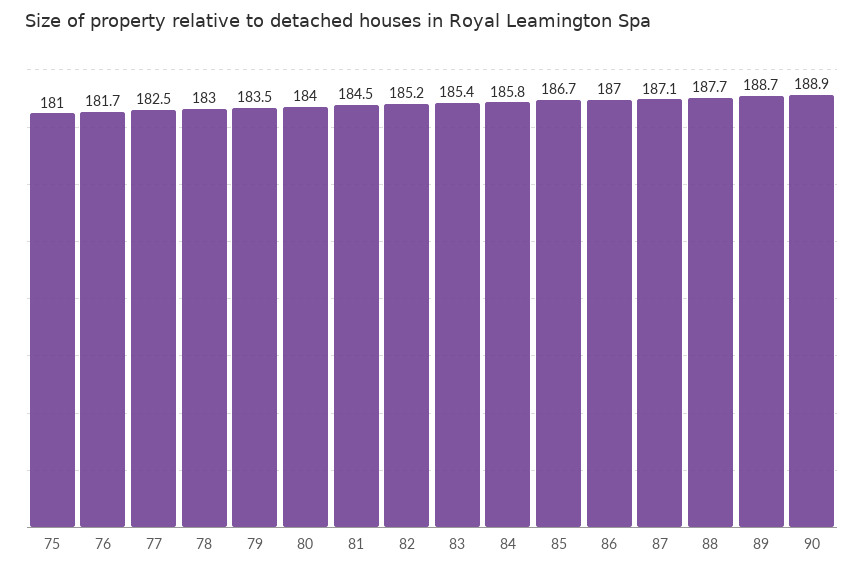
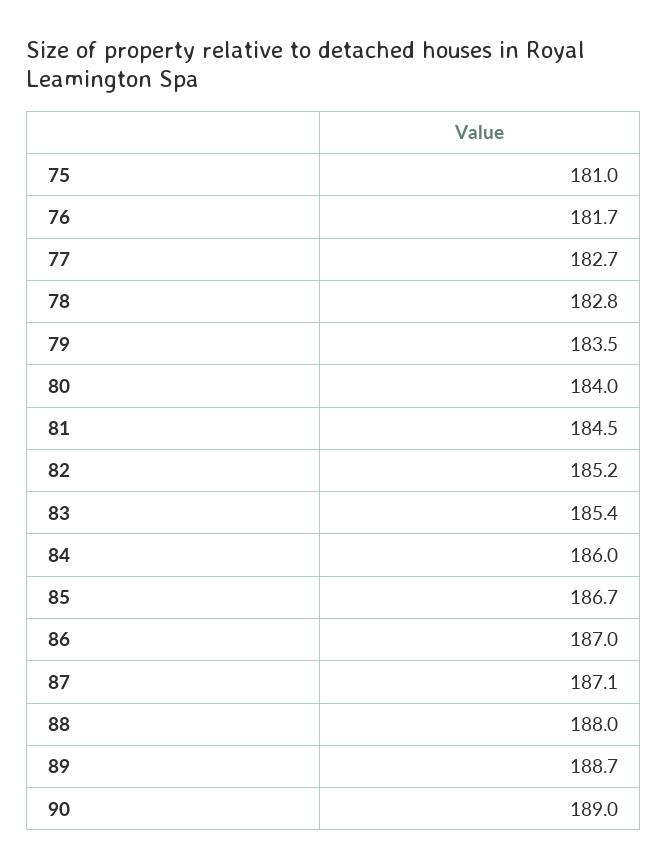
  {
    "75": 181,
    "76": 181.7,
-   "77": 182.5,
+   "77": 182.7,
-   "78": 183,
+   "78": 182.8,
    "79": 183.5,
    "80": 184,
    "81": 184.5,
    "82": 185.2,
    "83": 185.4,
-   "84": 185.8,
+   "84": 186,
    "85": 186.7,
    "86": 187,
    "87": 187.1,
-   "88": 187.7,
+   "88": 188,
    "89": 188.7,
-   "90": 188.9
+   "90": 189
  }

